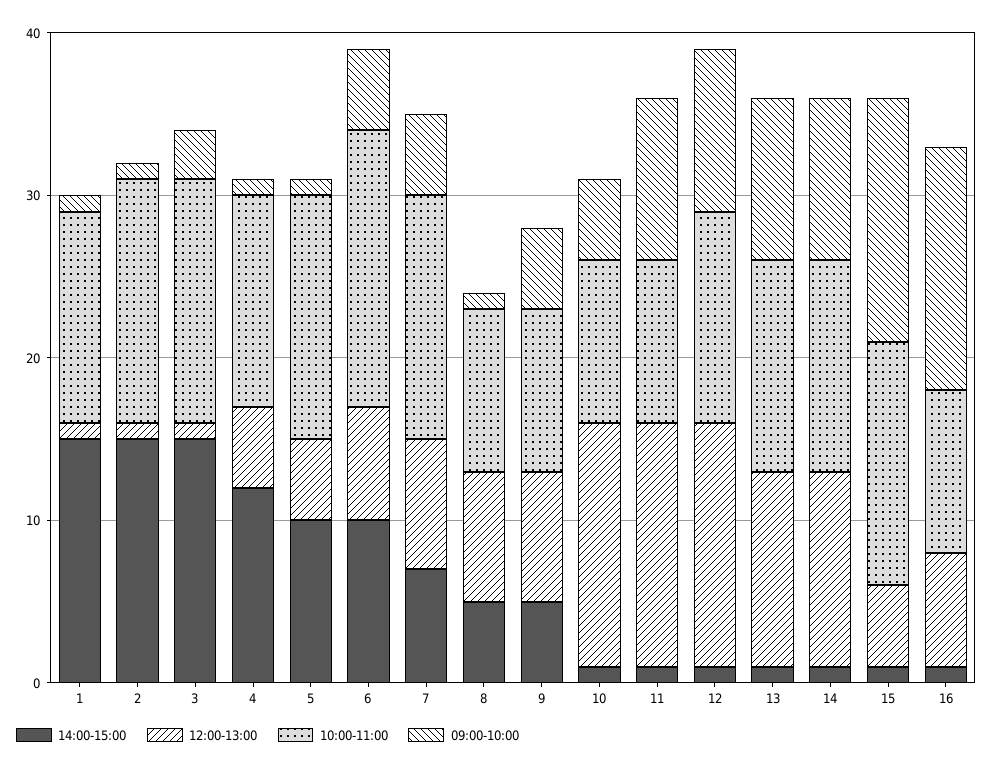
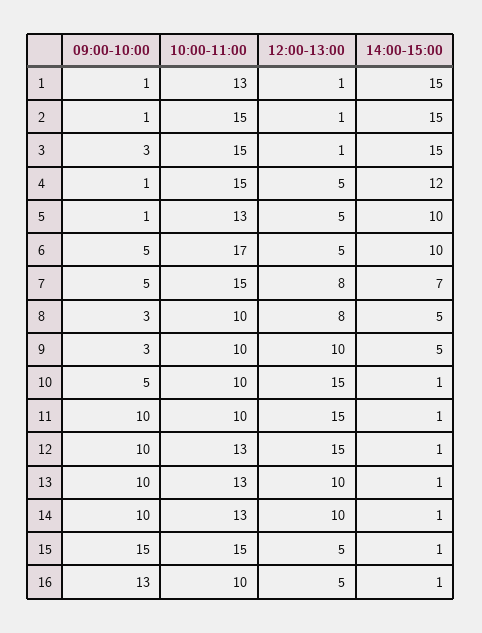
  {
    "14:00-15:00": {
      "1": 15,
      "2": 15,
      "3": 15,
      "4": 12,
      "5": 10,
      "6": 10,
      "7": 7,
      "8": 5,
      "9": 5,
      "10": 1,
      "11": 1,
      "12": 1,
      "13": 1,
      "14": 1,
      "15": 1,
      "16": 1
    },
    "12:00-13:00": {
      "1": 1,
      "2": 1,
      "3": 1,
      "4": 5,
      "5": 5,
-     "6": 7,
+     "6": 5,
      "7": 8,
      "8": 8,
-     "9": 8,
+     "9": 10,
      "10": 15,
      "11": 15,
      "12": 15,
-     "13": 12,
+     "13": 10,
-     "14": 12,
+     "14": 10,
      "15": 5,
-     "16": 7
+     "16": 5
    },
    "10:00-11:00": {
      "1": 13,
      "2": 15,
      "3": 15,
-     "4": 13,
+     "4": 15,
-     "5": 15,
+     "5": 13,
      "6": 17,
      "7": 15,
      "8": 10,
      "9": 10,
      "10": 10,
      "11": 10,
      "12": 13,
      "13": 13,
      "14": 13,
      "15": 15,
      "16": 10
    },
    "09:00-10:00": {
      "1": 1,
      "2": 1,
      "3": 3,
      "4": 1,
      "5": 1,
      "6": 5,
      "7": 5,
-     "8": 1,
+     "8": 3,
-     "9": 5,
+     "9": 3,
      "10": 5,
      "11": 10,
      "12": 10,
      "13": 10,
      "14": 10,
      "15": 15,
-     "16": 15
+     "16": 13
    }
  }

